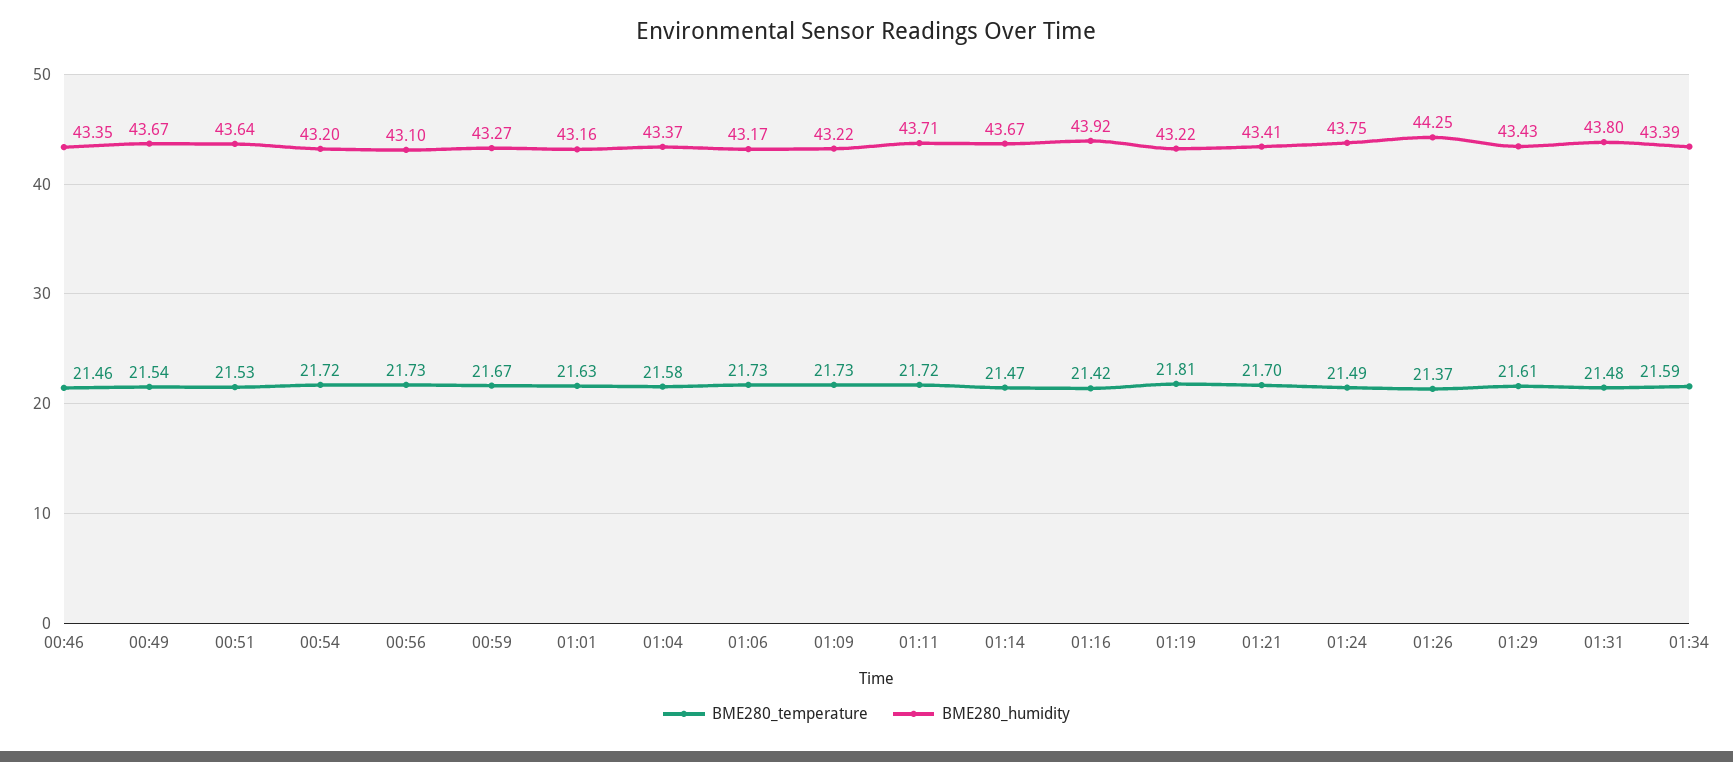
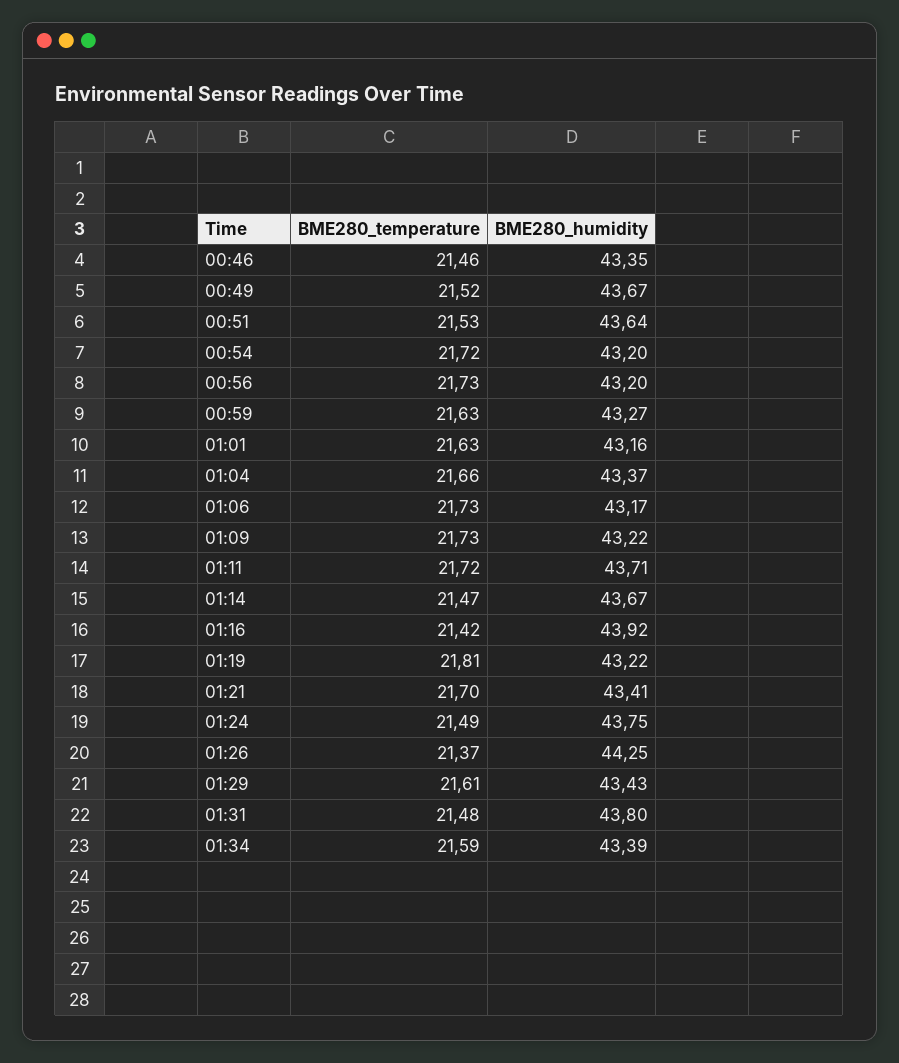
  {
    "BME280_temperature": {
      "00:46": 21.46,
-     "00:49": 21.54,
+     "00:49": 21.52,
      "00:51": 21.53,
      "00:54": 21.72,
      "00:56": 21.73,
-     "00:59": 21.67,
+     "00:59": 21.63,
      "01:01": 21.63,
-     "01:04": 21.58,
+     "01:04": 21.66,
      "01:06": 21.73,
      "01:09": 21.73,
      "01:11": 21.72,
      "01:14": 21.47,
      "01:16": 21.42,
      "01:19": 21.81,
      "01:21": 21.7,
      "01:24": 21.49,
      "01:26": 21.37,
      "01:29": 21.61,
      "01:31": 21.48,
      "01:34": 21.59
    },
    "BME280_humidity": {
      "00:46": 43.35,
      "00:49": 43.67,
      "00:51": 43.64,
      "00:54": 43.2,
-     "00:56": 43.1,
+     "00:56": 43.2,
      "00:59": 43.27,
      "01:01": 43.16,
      "01:04": 43.37,
      "01:06": 43.17,
      "01:09": 43.22,
      "01:11": 43.71,
      "01:14": 43.67,
      "01:16": 43.92,
      "01:19": 43.22,
      "01:21": 43.41,
      "01:24": 43.75,
      "01:26": 44.25,
      "01:29": 43.43,
      "01:31": 43.8,
      "01:34": 43.39
    }
  }

